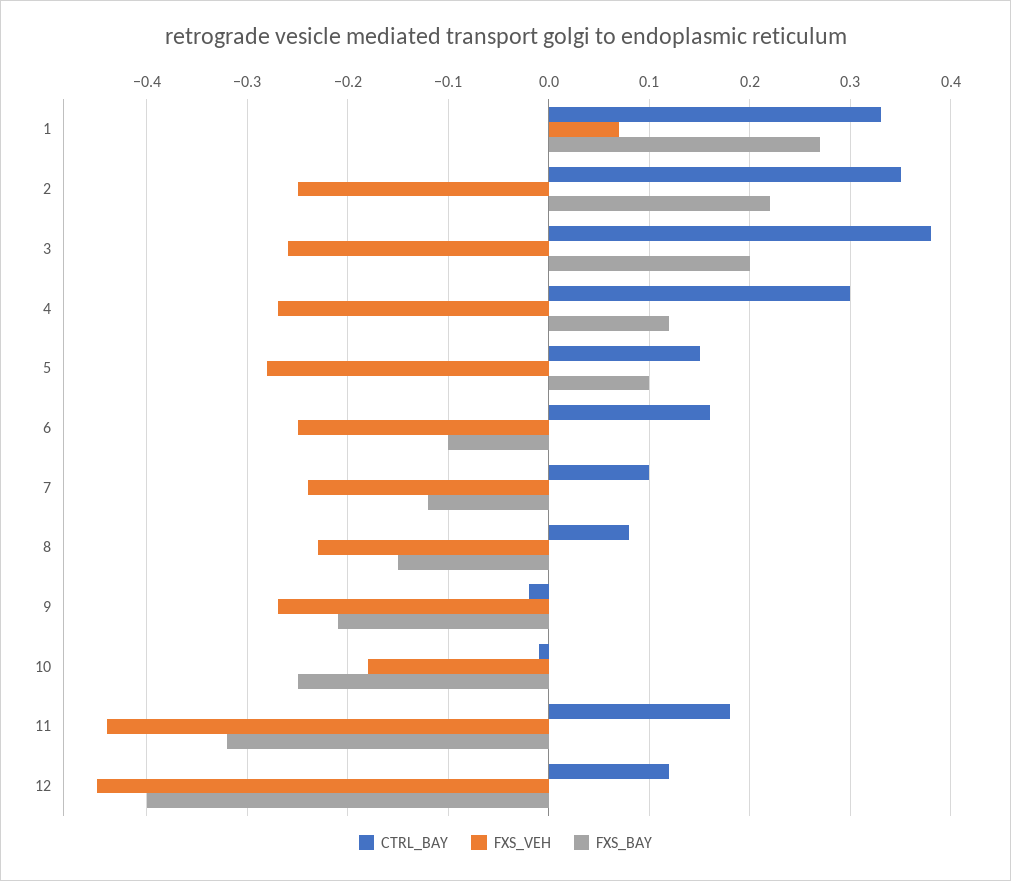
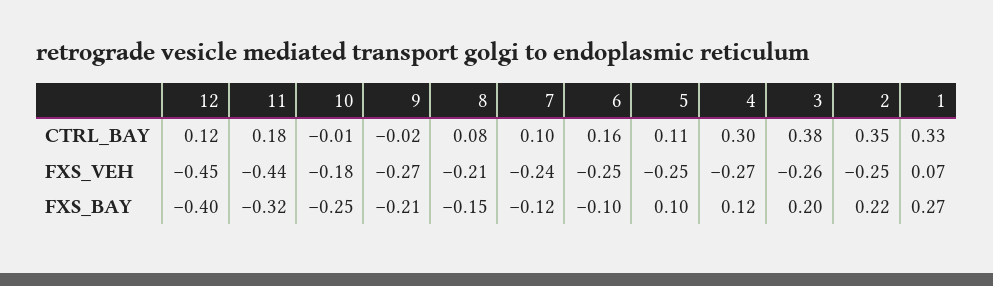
  {
    "CTRL_BAY": {
      "1": 0.33,
      "2": 0.35,
      "3": 0.38,
      "4": 0.3,
-     "5": 0.15,
+     "5": 0.11,
      "6": 0.16,
      "7": 0.1,
      "8": 0.08,
      "9": -0.02,
      "10": -0.01,
      "11": 0.18,
      "12": 0.12
    },
    "FXS_VEH": {
      "1": 0.07,
      "2": -0.25,
      "3": -0.26,
      "4": -0.27,
-     "5": -0.28,
+     "5": -0.25,
      "6": -0.25,
      "7": -0.24,
-     "8": -0.23,
+     "8": -0.21,
      "9": -0.27,
      "10": -0.18,
      "11": -0.44,
      "12": -0.45
    },
    "FXS_BAY": {
      "1": 0.27,
      "2": 0.22,
      "3": 0.2,
      "4": 0.12,
      "5": 0.1,
      "6": -0.1,
      "7": -0.12,
      "8": -0.15,
      "9": -0.21,
      "10": -0.25,
      "11": -0.32,
      "12": -0.4
    }
  }

